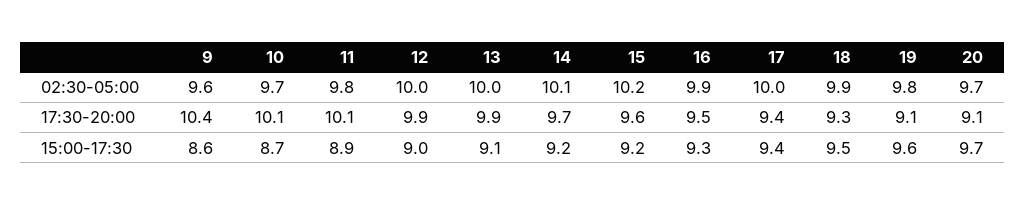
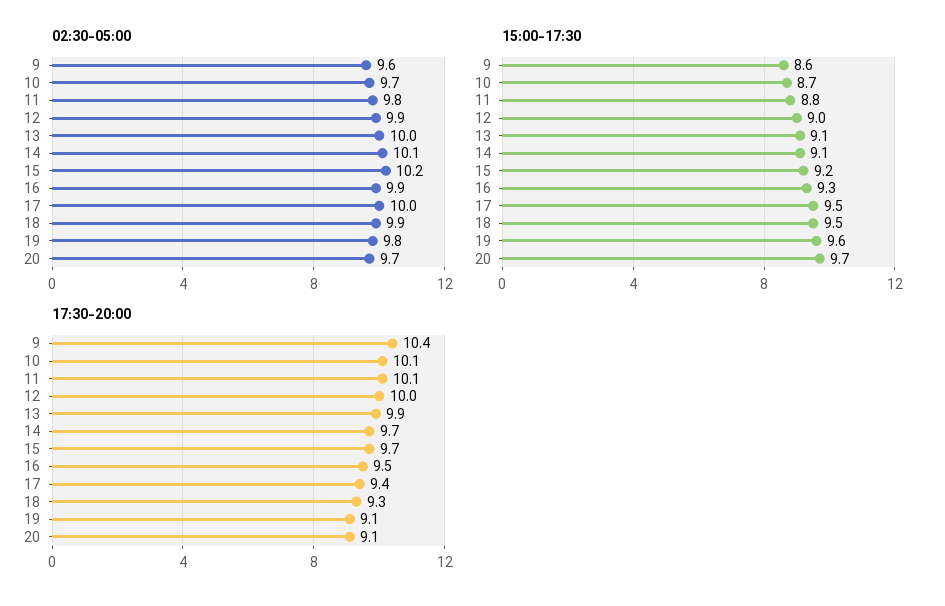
  {
    "02:30-05:00": {
      "9": 9.6,
      "10": 9.7,
      "11": 9.8,
-     "12": 10,
+     "12": 9.9,
      "13": 10,
      "14": 10.1,
      "15": 10.2,
      "16": 9.9,
      "17": 10,
      "18": 9.9,
      "19": 9.8,
      "20": 9.7
    },
    "17:30-20:00": {
      "9": 10.4,
      "10": 10.1,
      "11": 10.1,
-     "12": 9.9,
+     "12": 10,
      "13": 9.9,
      "14": 9.7,
-     "15": 9.6,
+     "15": 9.7,
      "16": 9.5,
      "17": 9.4,
      "18": 9.3,
      "19": 9.1,
      "20": 9.1
    },
    "15:00-17:30": {
      "9": 8.6,
      "10": 8.7,
-     "11": 8.9,
+     "11": 8.8,
      "12": 9,
      "13": 9.1,
-     "14": 9.2,
+     "14": 9.1,
      "15": 9.2,
      "16": 9.3,
-     "17": 9.4,
+     "17": 9.5,
      "18": 9.5,
      "19": 9.6,
      "20": 9.7
    }
  }

